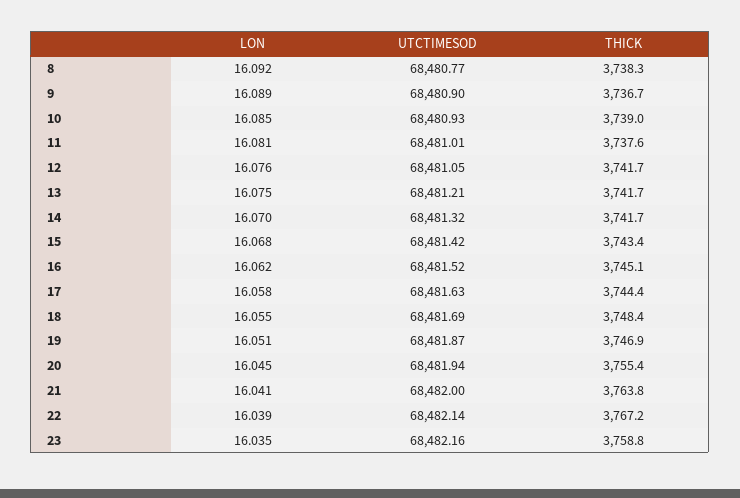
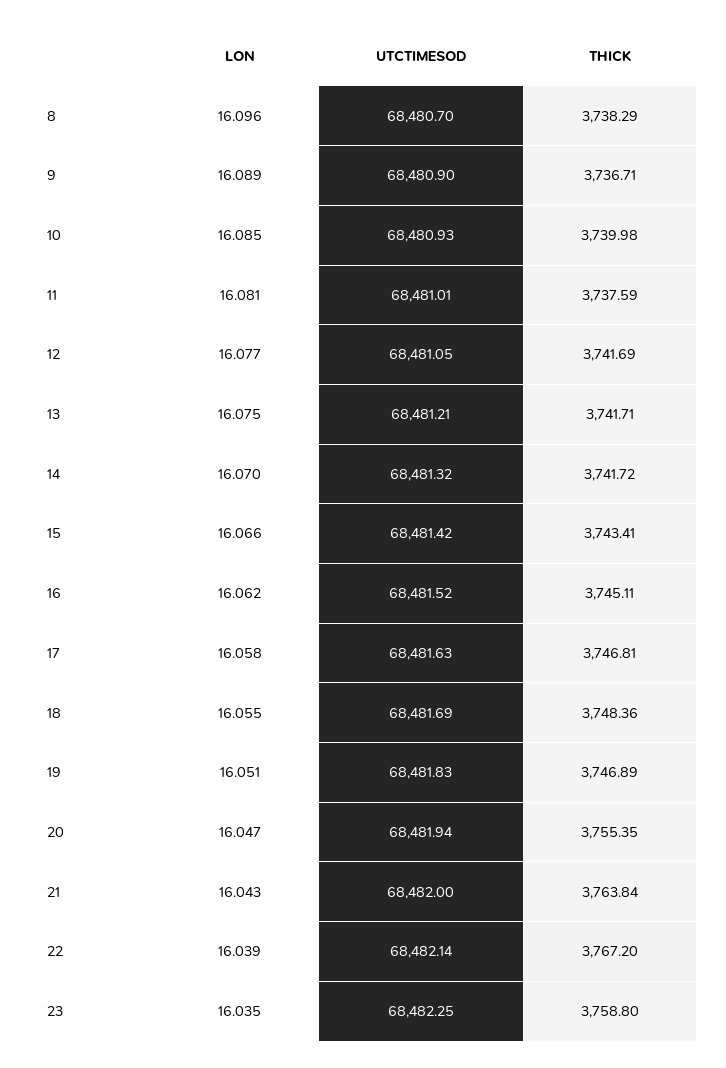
  {
    "LON": {
-     "8": 16.092,
+     "8": 16.096,
      "9": 16.089,
      "10": 16.085,
      "11": 16.081,
-     "12": 16.076,
+     "12": 16.077,
      "13": 16.075,
      "14": 16.07,
-     "15": 16.068,
+     "15": 16.066,
      "16": 16.062,
      "17": 16.058,
      "18": 16.055,
      "19": 16.051,
-     "20": 16.045,
+     "20": 16.047,
-     "21": 16.041,
+     "21": 16.043,
      "22": 16.039,
      "23": 16.035
    },
    "UTCTIMESOD": {
-     "8": 68480.77,
+     "8": 68480.7,
      "9": 68480.9,
      "10": 68480.93,
      "11": 68481.01,
      "12": 68481.05,
      "13": 68481.21,
      "14": 68481.32,
      "15": 68481.42,
      "16": 68481.52,
      "17": 68481.63,
      "18": 68481.69,
-     "19": 68481.87,
+     "19": 68481.83,
      "20": 68481.94,
      "21": 68482,
      "22": 68482.14,
-     "23": 68482.16
+     "23": 68482.25
    },
    "THICK": {
      "8": 3738.29,
      "9": 3736.71,
-     "10": 3739,
+     "10": 3739.98,
      "11": 3737.59,
      "12": 3741.69,
      "13": 3741.71,
      "14": 3741.72,
      "15": 3743.41,
      "16": 3745.11,
-     "17": 3744.4,
+     "17": 3746.81,
      "18": 3748.36,
      "19": 3746.89,
      "20": 3755.35,
      "21": 3763.84,
      "22": 3767.2,
      "23": 3758.8
    }
  }

